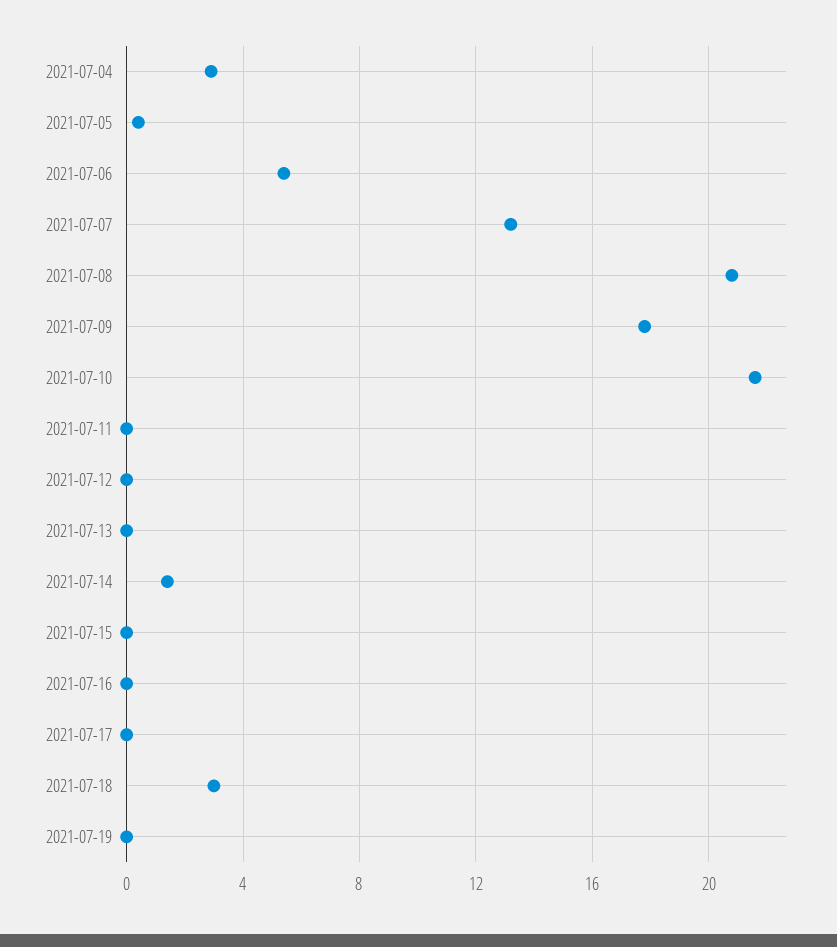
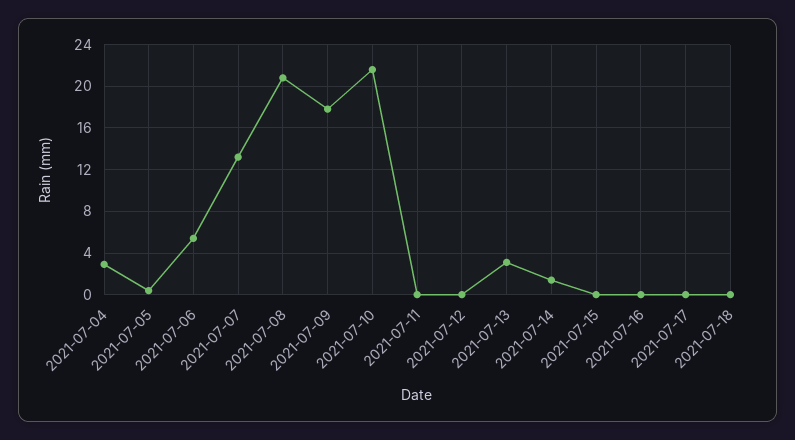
  {
    "2021-07-04": 3,
    "2021-07-05": 0.5,
    "2021-07-06": 5.5,
    "2021-07-07": 13,
    "2021-07-08": 21,
    "2021-07-09": 18,
    "2021-07-10": 21.5,
    "2021-07-11": 0,
    "2021-07-12": 0,
-   "2021-07-13": 0,
+   "2021-07-13": 3,
    "2021-07-14": 1.5,
    "2021-07-15": 0,
    "2021-07-16": 0,
    "2021-07-17": 0,
-   "2021-07-18": 3,
+   "2021-07-18": 0
-   "2021-07-19": 0
  }

